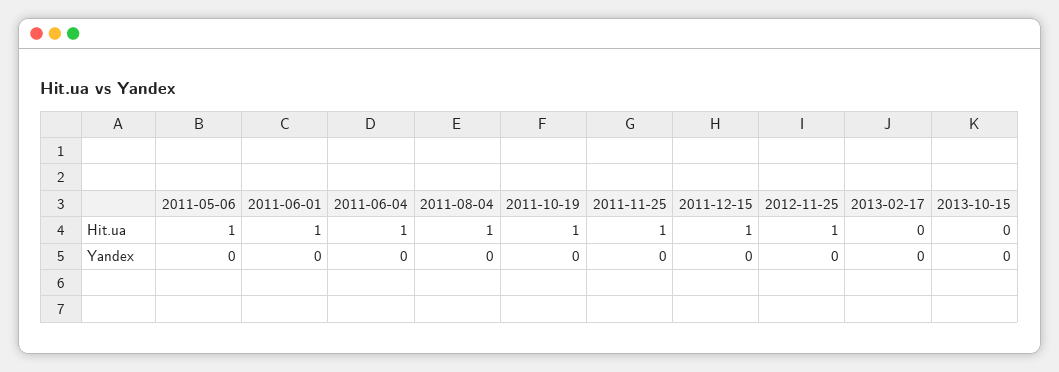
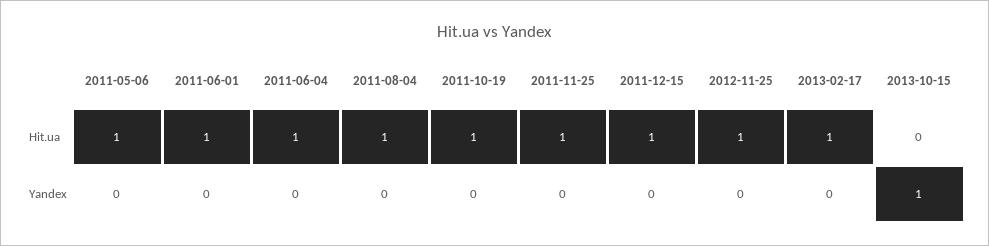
  {
    "2011-05-06": {
      "Hit.ua": 1,
      "Yandex": 0
    },
    "2011-06-01": {
      "Hit.ua": 1,
      "Yandex": 0
    },
    "2011-06-04": {
      "Hit.ua": 1,
      "Yandex": 0
    },
    "2011-08-04": {
      "Hit.ua": 1,
      "Yandex": 0
    },
    "2011-10-19": {
      "Hit.ua": 1,
      "Yandex": 0
    },
    "2011-11-25": {
      "Hit.ua": 1,
      "Yandex": 0
    },
    "2011-12-15": {
      "Hit.ua": 1,
      "Yandex": 0
    },
    "2012-11-25": {
      "Hit.ua": 1,
      "Yandex": 0
    },
    "2013-02-17": {
-     "Hit.ua": 0,
+     "Hit.ua": 1,
      "Yandex": 0
    },
    "2013-10-15": {
      "Hit.ua": 0,
-     "Yandex": 0
+     "Yandex": 1
    }
  }

